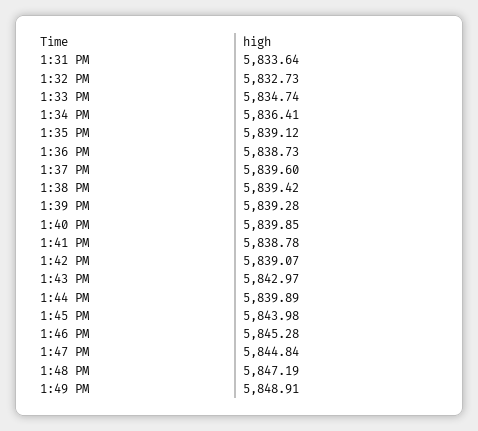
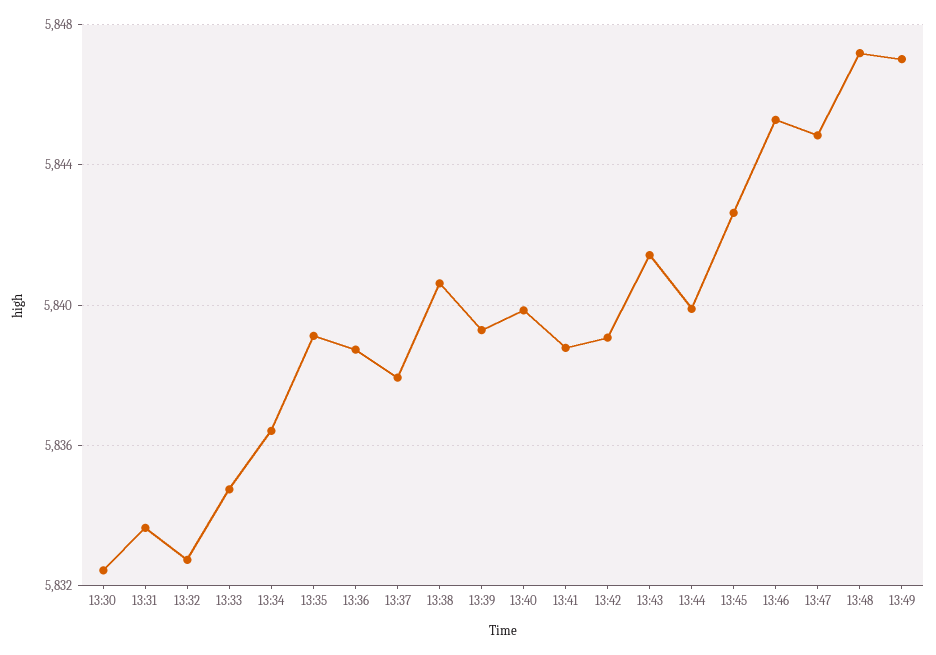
  {
    "1:31 PM": 5833.64,
    "1:32 PM": 5832.73,
    "1:33 PM": 5834.74,
    "1:34 PM": 5836.41,
    "1:35 PM": 5839.12,
    "1:36 PM": 5838.73,
-   "1:37 PM": 5839.6,
+   "1:37 PM": 5838,
-   "1:38 PM": 5839.42,
+   "1:38 PM": 5840.5,
    "1:39 PM": 5839.28,
    "1:40 PM": 5839.85,
    "1:41 PM": 5838.78,
    "1:42 PM": 5839.07,
-   "1:43 PM": 5842.97,
+   "1:43 PM": 5841.5,
    "1:44 PM": 5839.89,
-   "1:45 PM": 5843.98,
+   "1:45 PM": 5842.5,
    "1:46 PM": 5845.28,
    "1:47 PM": 5844.84,
    "1:48 PM": 5847.19,
-   "1:49 PM": 5848.91
+   "1:49 PM": 5847,
+   "13:30": 5832.5
  }

